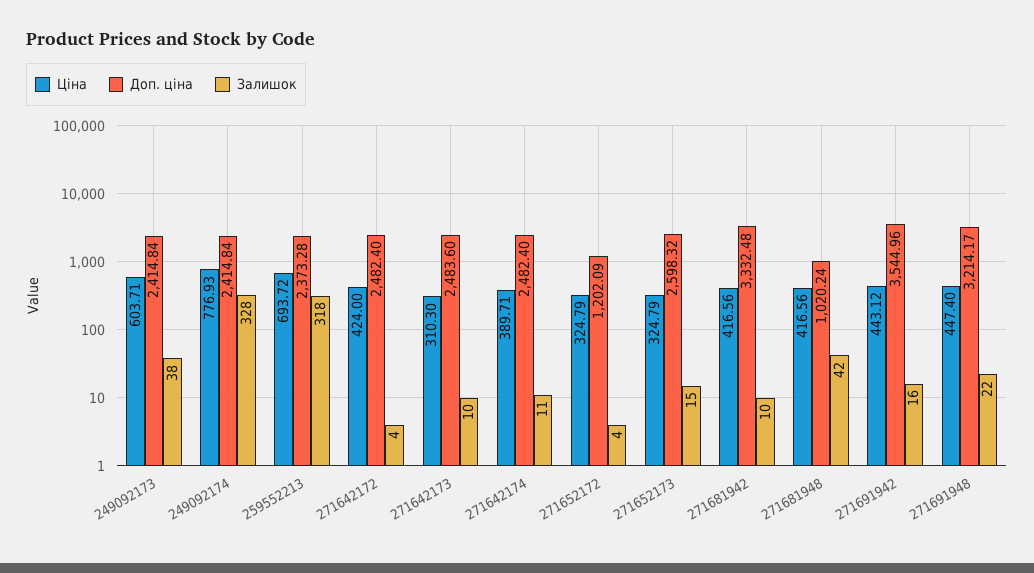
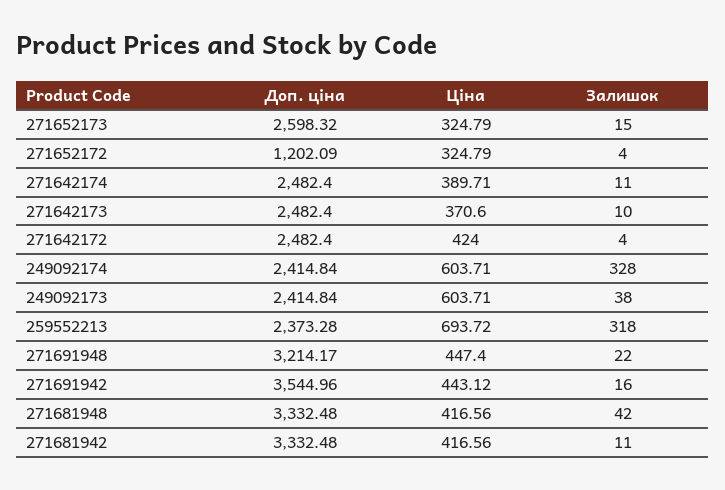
  {
    "Ціна": {
      "249092173": 603.71,
-     "249092174": 776.93,
+     "249092174": 603.71,
      "259552213": 693.72,
      "271642172": 424,
-     "271642173": 310.3,
+     "271642173": 370.6,
      "271642174": 389.71,
      "271652172": 324.79,
      "271652173": 324.79,
      "271681942": 416.56,
      "271681948": 416.56,
      "271691942": 443.12,
      "271691948": 447.4
    },
    "Доп. ціна": {
      "249092173": 2414.84,
      "249092174": 2414.84,
      "259552213": 2373.28,
      "271642172": 2482.4,
-     "271642173": 2483.6,
+     "271642173": 2482.4,
      "271642174": 2482.4,
      "271652172": 1202.09,
      "271652173": 2598.32,
      "271681942": 3332.48,
-     "271681948": 1020.24,
+     "271681948": 3332.48,
      "271691942": 3544.96,
      "271691948": 3214.17
    },
    "Залишок": {
      "249092173": 38,
      "249092174": 328,
      "259552213": 318,
      "271642172": 4,
      "271642173": 10,
      "271642174": 11,
      "271652172": 4,
      "271652173": 15,
-     "271681942": 10,
+     "271681942": 11,
      "271681948": 42,
      "271691942": 16,
      "271691948": 22
    }
  }

